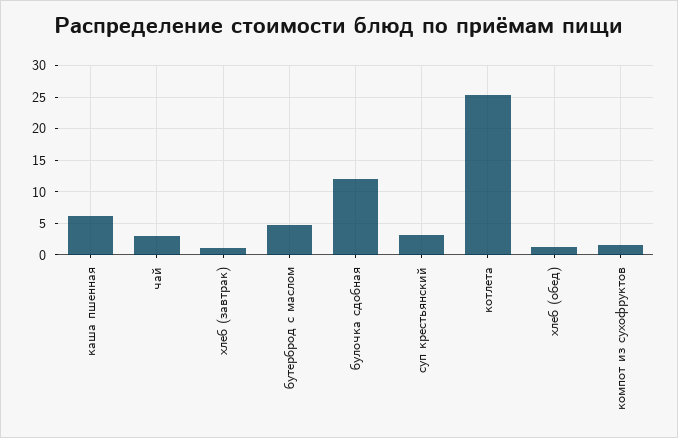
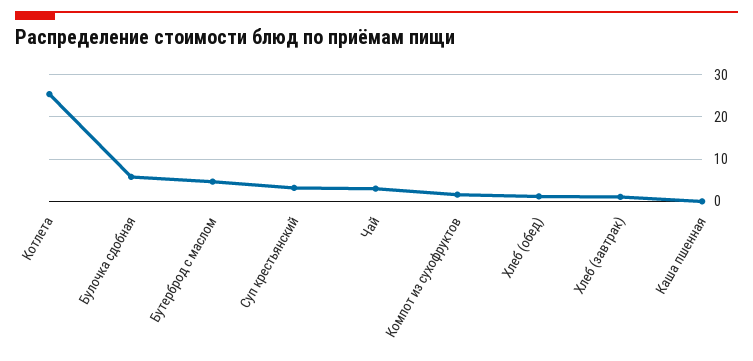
  {
-   "каша пшенная": 6,
+   "каша пшенная": 0,
    "чай": 3,
    "хлеб (завтрак)": 1,
    "бутерброд с маслом": 5,
-   "булочка сдобная": 12,
+   "булочка сдобная": 6,
    "суп крестьянский": 3,
    "котлета": 25,
    "хлеб (обед)": 1,
    "компот из сухофруктов": 2
  }

